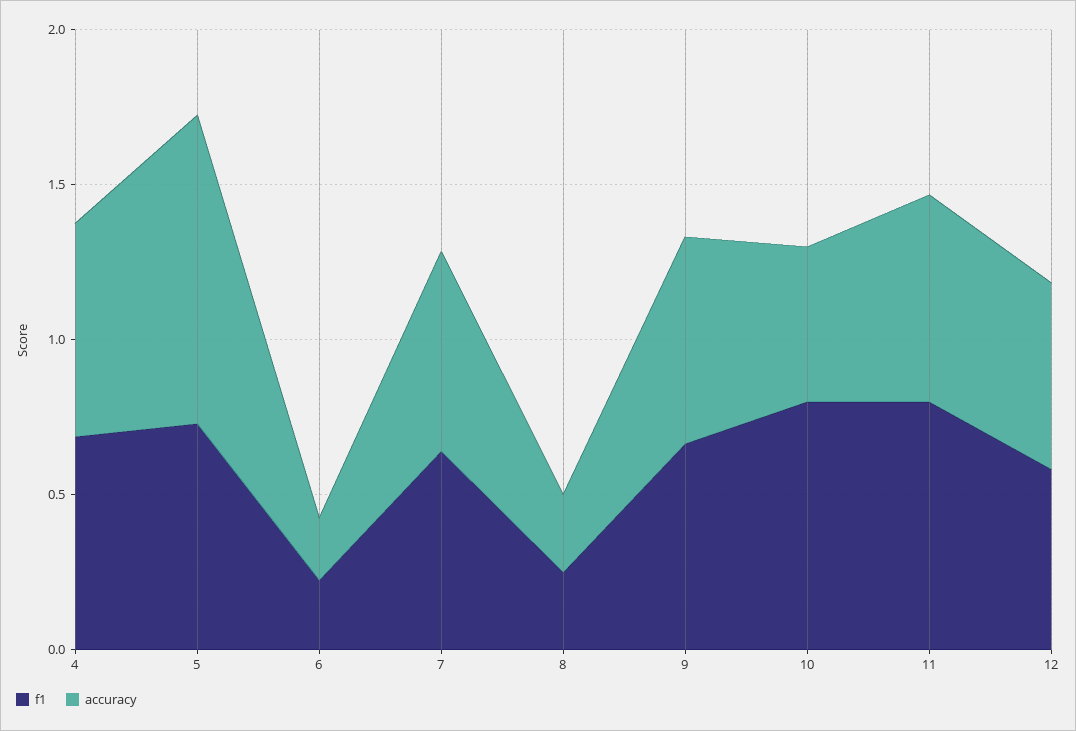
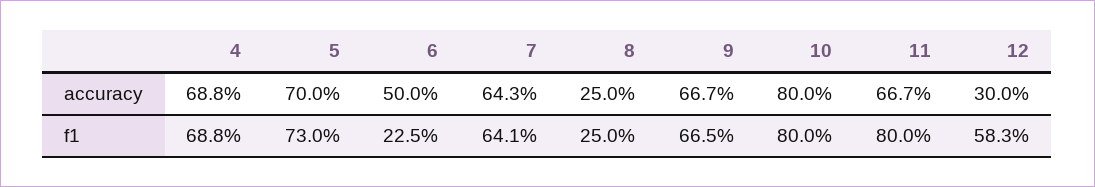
  {
    "f1": {
      "4": 0.688,
      "5": 0.73,
      "6": 0.225,
      "7": 0.641,
      "8": 0.25,
      "9": 0.665,
      "10": 0.8,
      "11": 0.8,
      "12": 0.583
    },
    "accuracy": {
      "4": 0.688,
-     "5": 1,
+     "5": 0.7,
-     "6": 0.2,
+     "6": 0.5,
      "7": 0.643,
      "8": 0.25,
      "9": 0.667,
-     "10": 0.5,
+     "10": 0.8,
      "11": 0.667,
-     "12": 0.6
+     "12": 0.3
    }
  }

